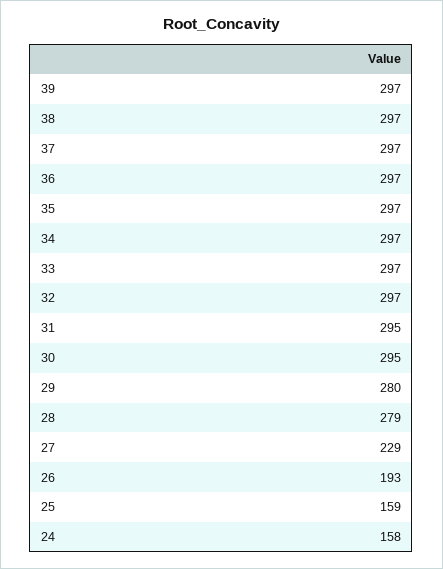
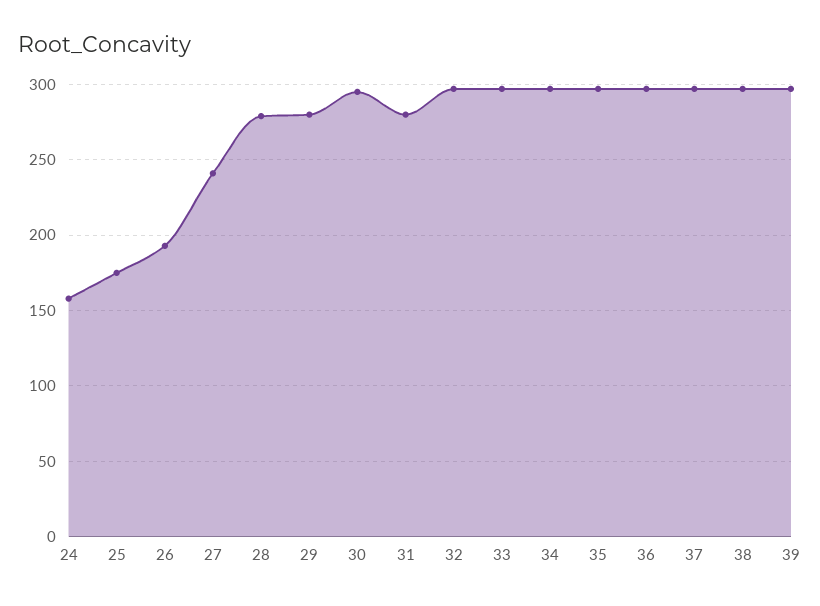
  {
    "39": 297,
    "38": 297,
    "37": 297,
    "36": 297,
    "35": 297,
    "34": 297,
    "33": 297,
    "32": 297,
-   "31": 295,
+   "31": 280,
    "30": 295,
    "29": 280,
    "28": 279,
-   "27": 229,
+   "27": 240,
    "26": 193,
-   "25": 159,
+   "25": 175,
    "24": 158
  }

